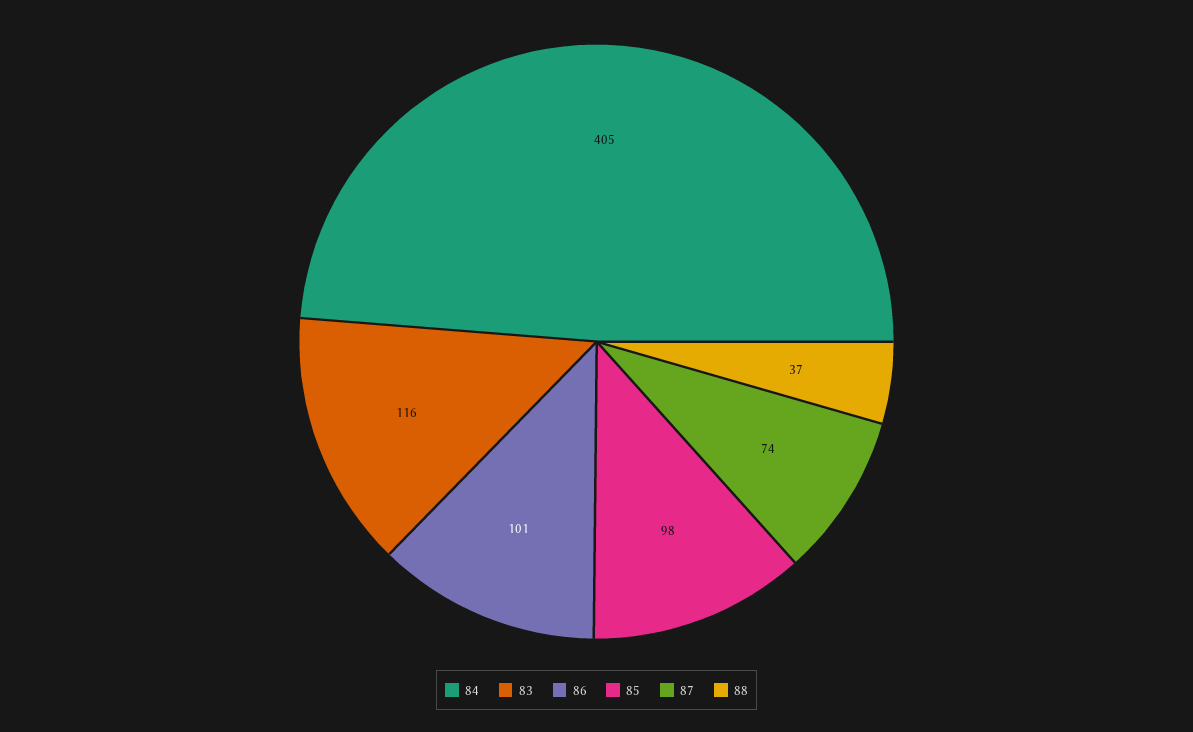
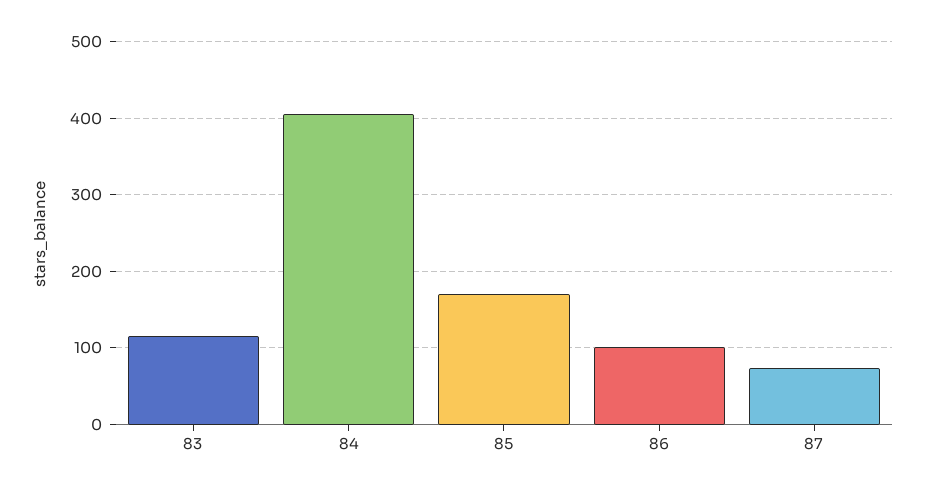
  {
    "84": 405,
    "83": 116,
    "86": 101,
-   "85": 98,
+   "85": 170,
-   "87": 74,
+   "87": 74
-   "88": 37
  }

